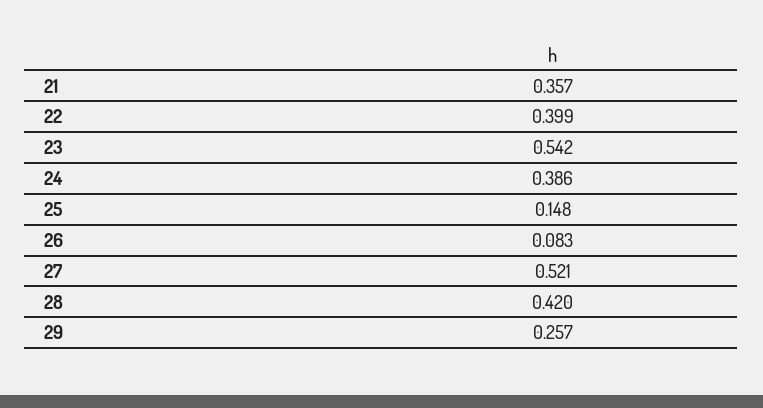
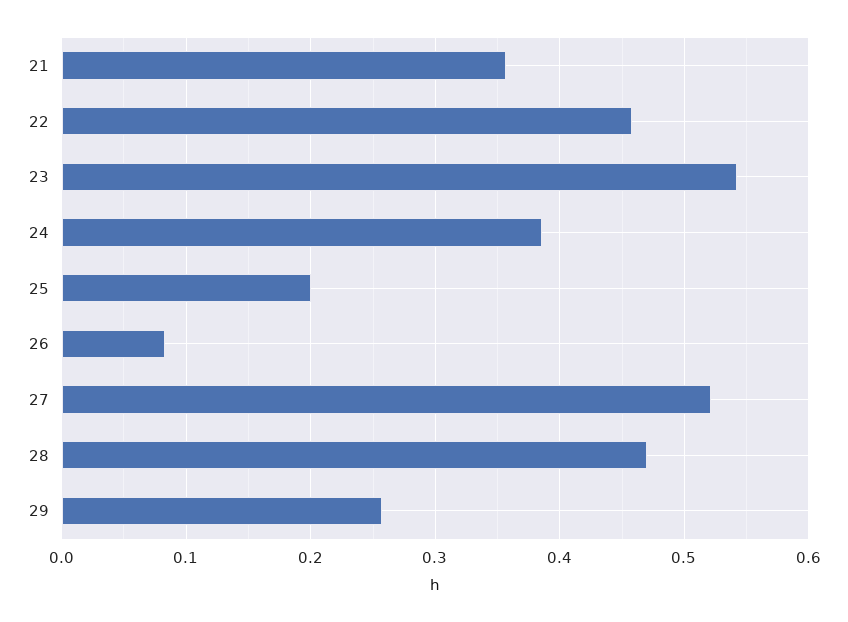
  {
    "21": 0.357,
-   "22": 0.399,
+   "22": 0.46,
    "23": 0.542,
    "24": 0.386,
-   "25": 0.148,
+   "25": 0.2,
    "26": 0.083,
    "27": 0.521,
-   "28": 0.42,
+   "28": 0.47,
    "29": 0.257
  }

